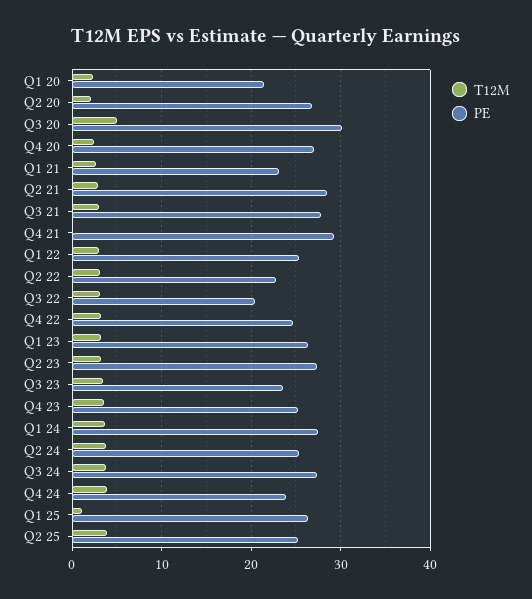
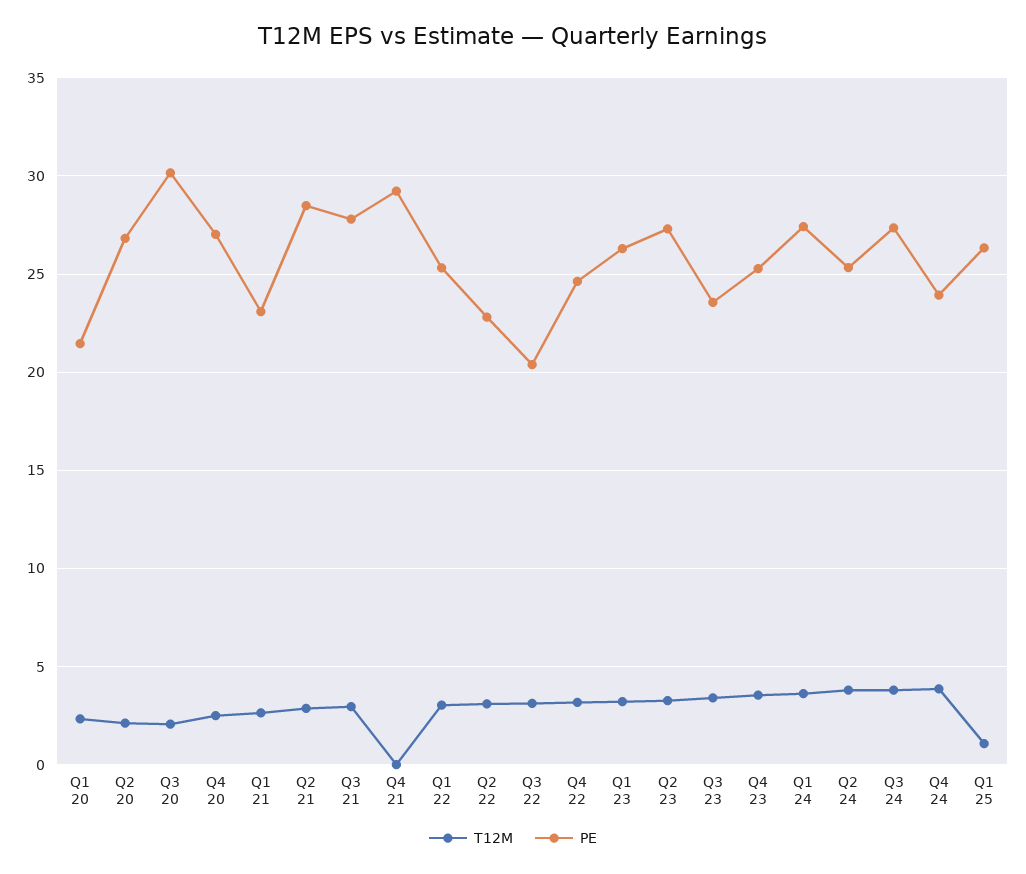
  {
    "T12M": {
      "Q1 20": 2.5,
      "Q2 20": 2,
-     "Q3 20": 5,
+     "Q3 20": 2,
      "Q4 20": 2.5,
      "Q1 21": 2.5,
      "Q2 21": 3,
      "Q3 21": 3,
      "Q4 21": 0,
      "Q1 22": 3,
      "Q2 22": 3,
      "Q3 22": 3,
      "Q4 22": 3,
      "Q1 23": 3,
      "Q2 23": 3.5,
      "Q3 23": 3.5,
      "Q4 23": 3.5,
      "Q1 24": 3.5,
      "Q2 24": 4,
      "Q3 24": 4,
      "Q4 24": 4,
-     "Q1 25": 1,
+     "Q1 25": 1
-     "Q2 25": 4
    },
    "PE": {
      "Q1 20": 21.5,
      "Q2 20": 27,
      "Q3 20": 30,
      "Q4 20": 27,
      "Q1 21": 23,
      "Q2 21": 28.5,
      "Q3 21": 28,
      "Q4 21": 29,
      "Q1 22": 25.5,
      "Q2 22": 23,
      "Q3 22": 20.5,
      "Q4 22": 24.5,
      "Q1 23": 26.5,
      "Q2 23": 27.5,
      "Q3 23": 23.5,
      "Q4 23": 25.5,
      "Q1 24": 27.5,
      "Q2 24": 25.5,
      "Q3 24": 27.5,
      "Q4 24": 24,
-     "Q1 25": 26.5,
+     "Q1 25": 26.5
-     "Q2 25": 25
    }
  }

